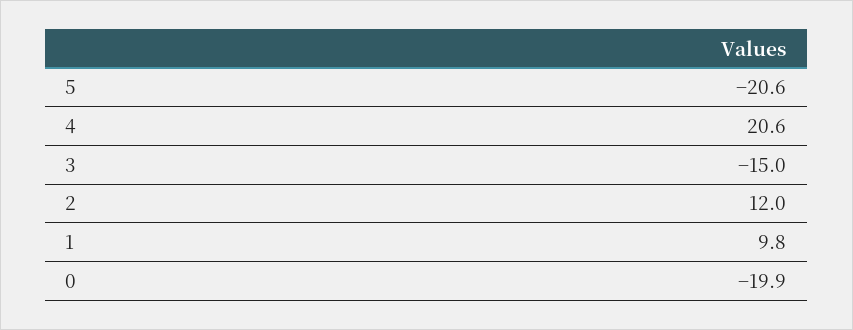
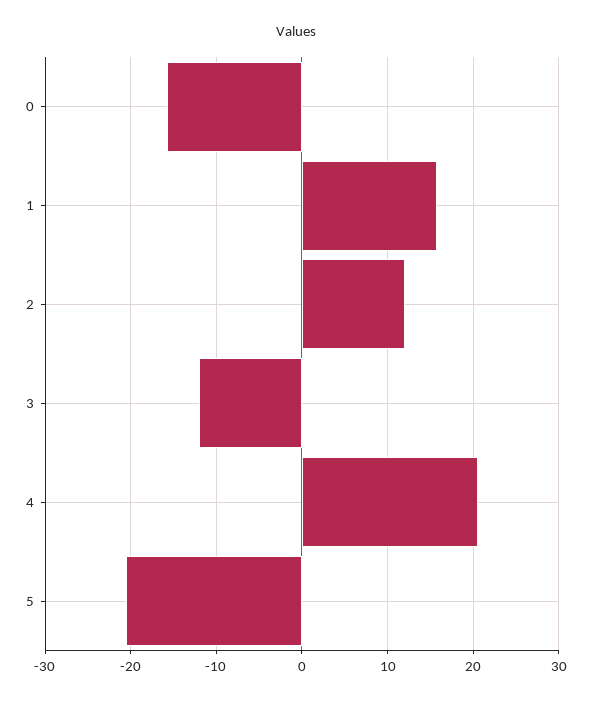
  {
    "5": -20.6,
    "4": 20.6,
-   "3": -15,
+   "3": -12,
    "2": 12,
-   "1": 9.8,
+   "1": 16,
-   "0": -19.9
+   "0": -16
  }

